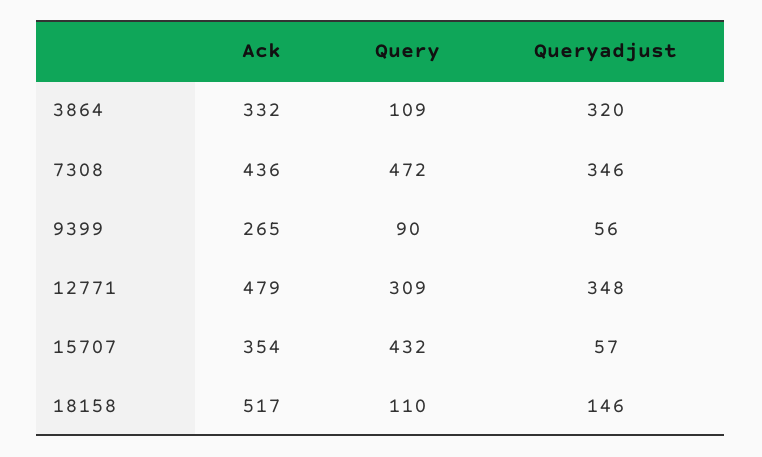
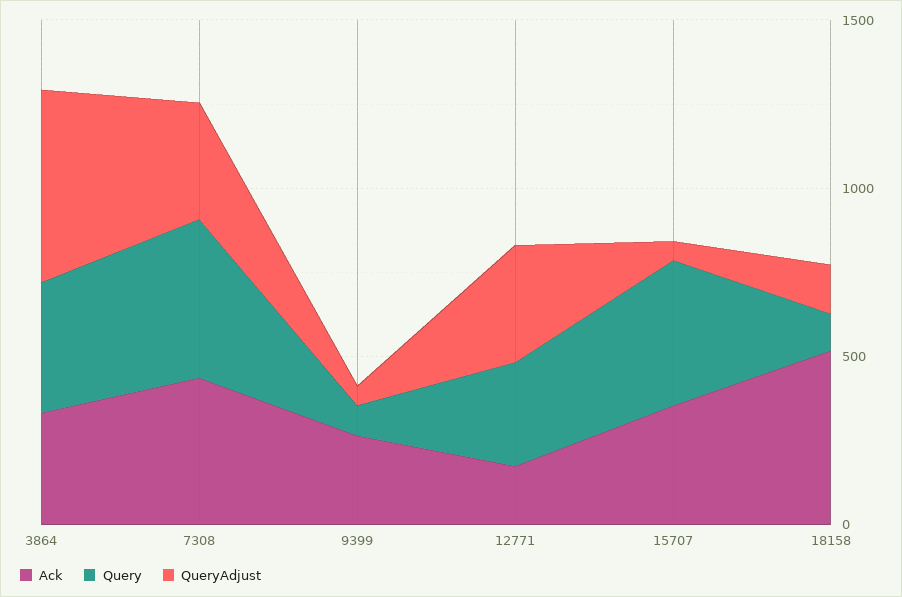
  {
    "Ack": {
      "3864": 332,
      "7308": 436,
      "9399": 265,
-     "12771": 479,
+     "12771": 200,
      "15707": 354,
      "18158": 517
    },
    "Query": {
-     "3864": 109,
+     "3864": 400,
      "7308": 472,
      "9399": 90,
      "12771": 309,
      "15707": 432,
      "18158": 110
    },
    "Queryadjust": {
-     "3864": 320,
+     "3864": 600,
      "7308": 346,
      "9399": 56,
      "12771": 348,
      "15707": 57,
      "18158": 146
    }
  }

